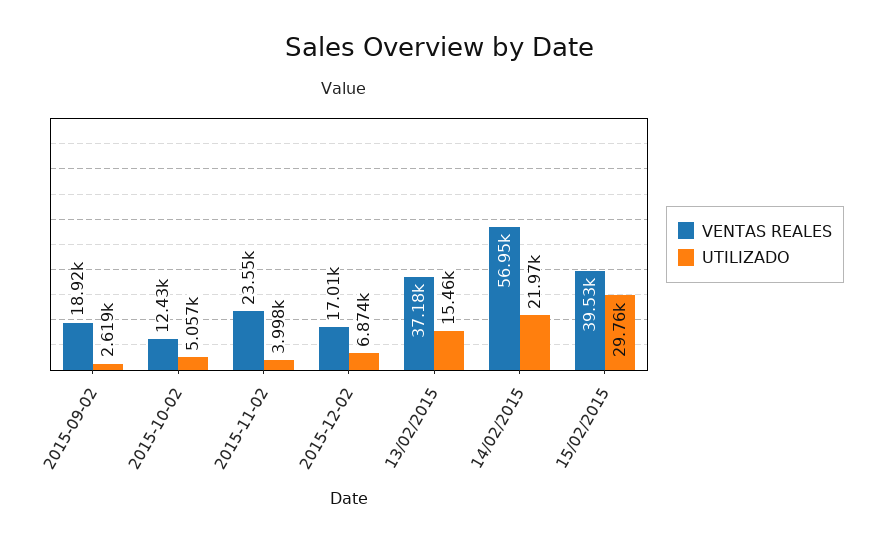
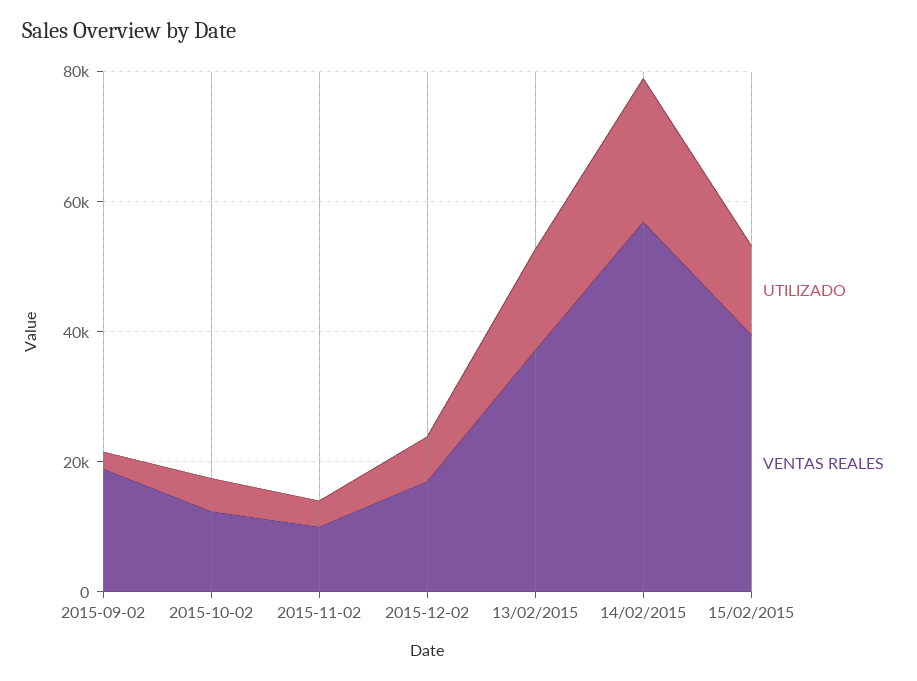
  {
    "VENTAS REALES": {
      "2015-09-02": 18920,
      "2015-10-02": 12430,
-     "2015-11-02": 23550,
+     "2015-11-02": 10000,
      "2015-12-02": 17010,
      "13/02/2015": 37180,
      "14/02/2015": 56950,
      "15/02/2015": 39530
    },
    "UTILIZADO": {
      "2015-09-02": 2619,
      "2015-10-02": 5057,
      "2015-11-02": 3998,
      "2015-12-02": 6874,
      "13/02/2015": 15460,
      "14/02/2015": 21970,
-     "15/02/2015": 29760
+     "15/02/2015": 15000
    }
  }

